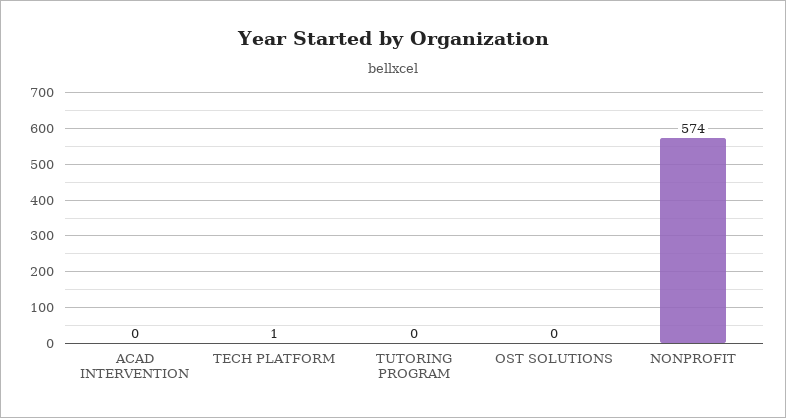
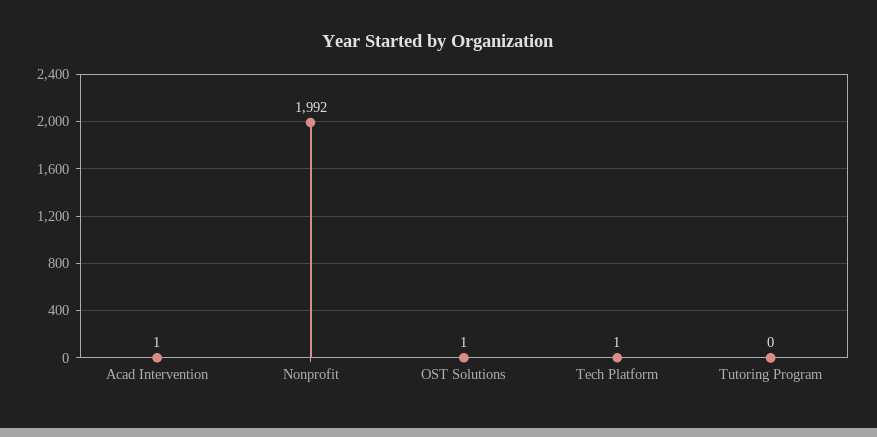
  {
-   "ACAD INTERVENTION": 0,
+   "ACAD INTERVENTION": 1,
    "TECH PLATFORM": 1,
    "TUTORING PROGRAM": 0,
-   "OST SOLUTIONS": 0,
+   "OST SOLUTIONS": 1,
-   "NONPROFIT": 574
+   "NONPROFIT": 1992
  }

